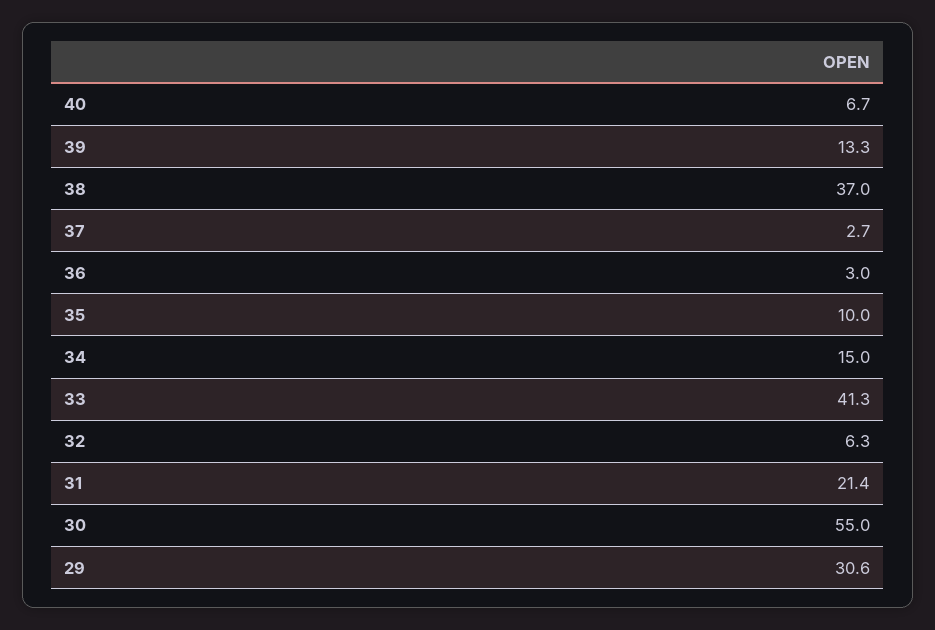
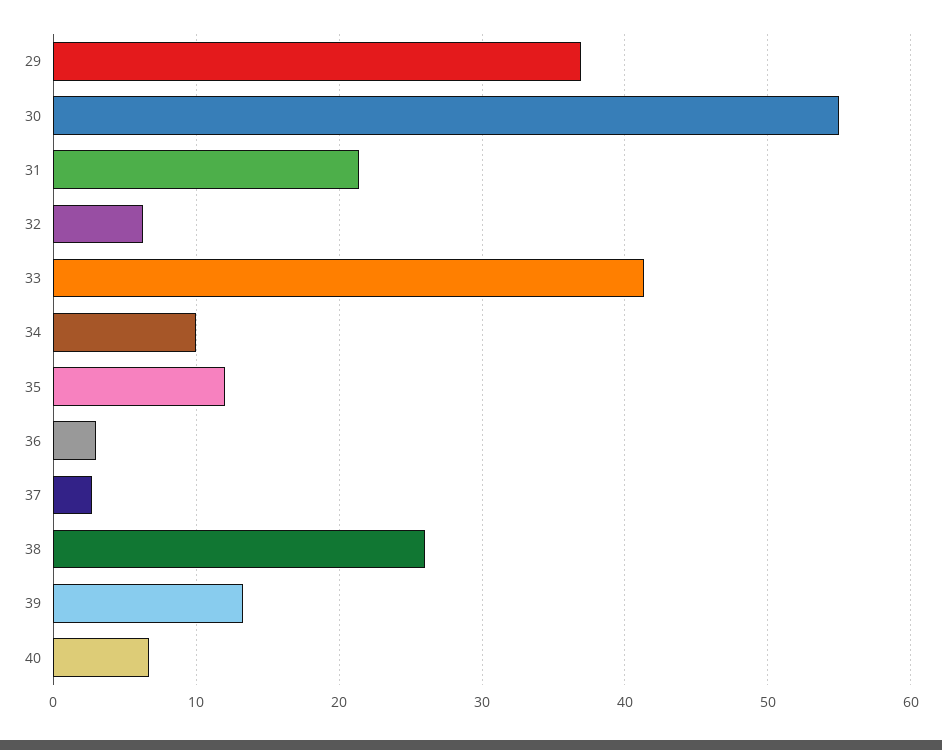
  {
    "40": 6.7,
    "39": 13.3,
-   "38": 37,
+   "38": 26,
    "37": 2.7,
    "36": 3,
-   "35": 10,
+   "35": 12,
-   "34": 15,
+   "34": 10,
    "33": 41.3,
    "32": 6.3,
    "31": 21.4,
    "30": 55,
-   "29": 30.6
+   "29": 37
  }

